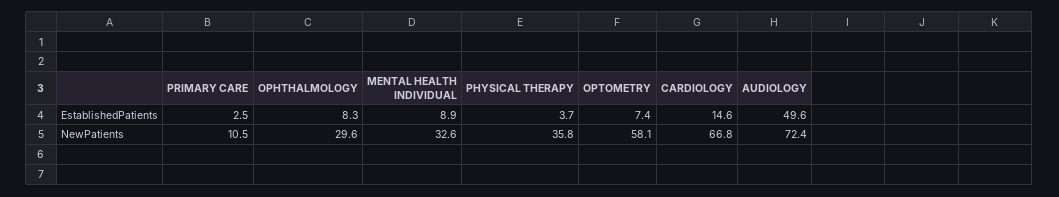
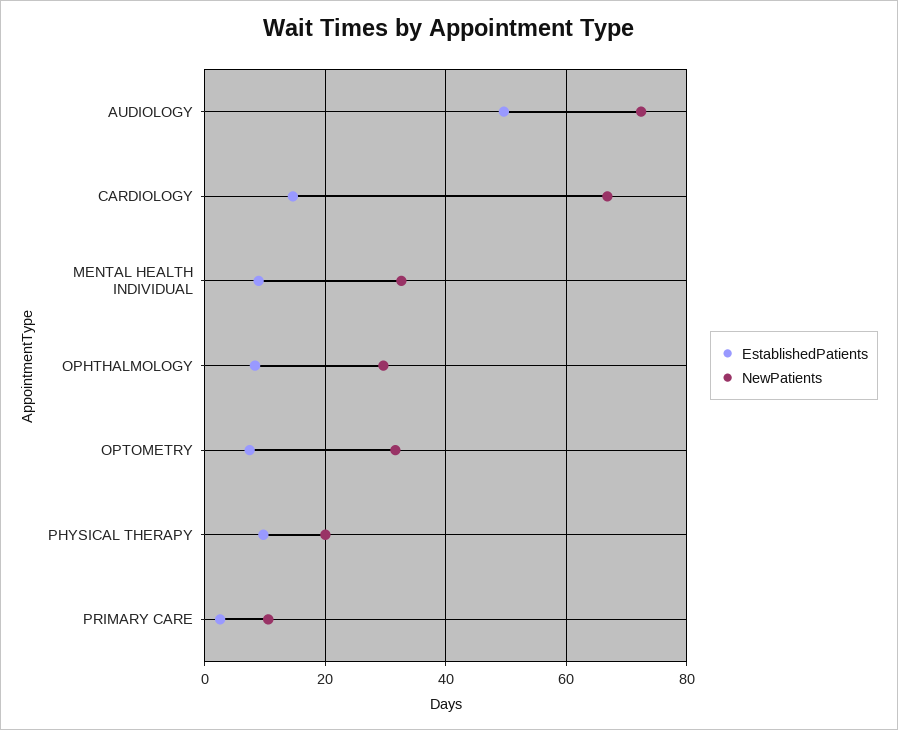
  {
    "EstablishedPatients": {
      "PRIMARY CARE": 2.5,
      "OPHTHALMOLOGY": 8.3,
      "MENTAL HEALTH INDIVIDUAL": 8.9,
-     "PHYSICAL THERAPY": 3.7,
+     "PHYSICAL THERAPY": 10,
      "OPTOMETRY": 7.4,
      "CARDIOLOGY": 14.6,
      "AUDIOLOGY": 49.6
    },
    "NewPatients": {
      "PRIMARY CARE": 10.5,
      "OPHTHALMOLOGY": 29.6,
      "MENTAL HEALTH INDIVIDUAL": 32.6,
-     "PHYSICAL THERAPY": 35.8,
+     "PHYSICAL THERAPY": 20,
-     "OPTOMETRY": 58.1,
+     "OPTOMETRY": 32,
      "CARDIOLOGY": 66.8,
      "AUDIOLOGY": 72.4
    }
  }

